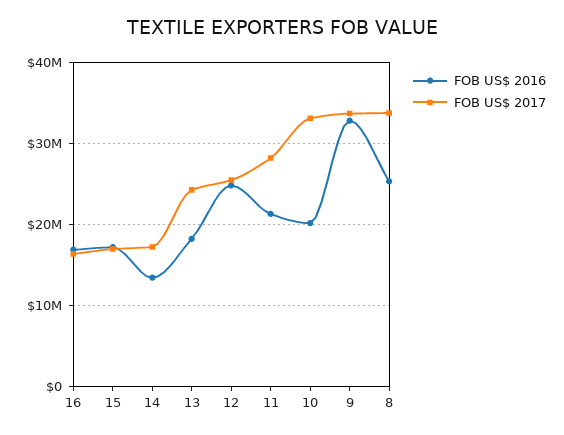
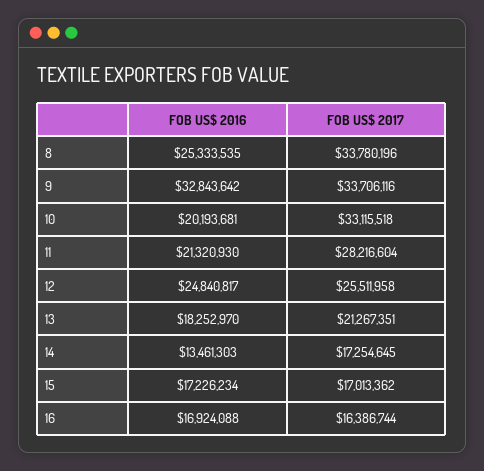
  {
    "FOB US$ 2016": {
      "16": 16924088,
      "15": 17226234,
      "14": 13461303,
      "13": 18252970,
      "12": 24840817,
      "11": 21320930,
      "10": 20193681,
      "9": 32843642,
      "8": 25333535
    },
    "FOB US$ 2017": {
      "16": 16386744,
      "15": 17013362,
      "14": 17254645,
-     "13": 24000000,
+     "13": 21267351,
      "12": 25511958,
      "11": 28216604,
      "10": 33115518,
      "9": 33706116,
      "8": 33780196
    }
  }

